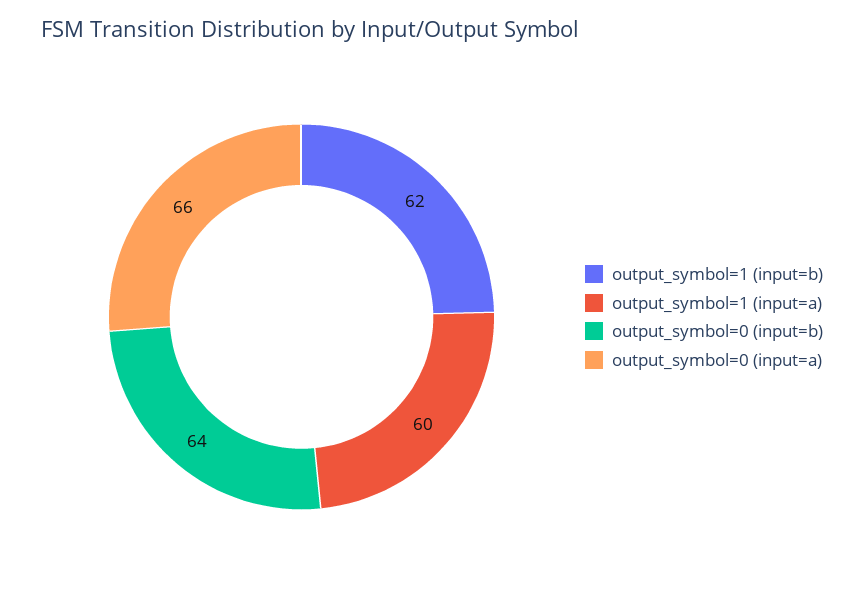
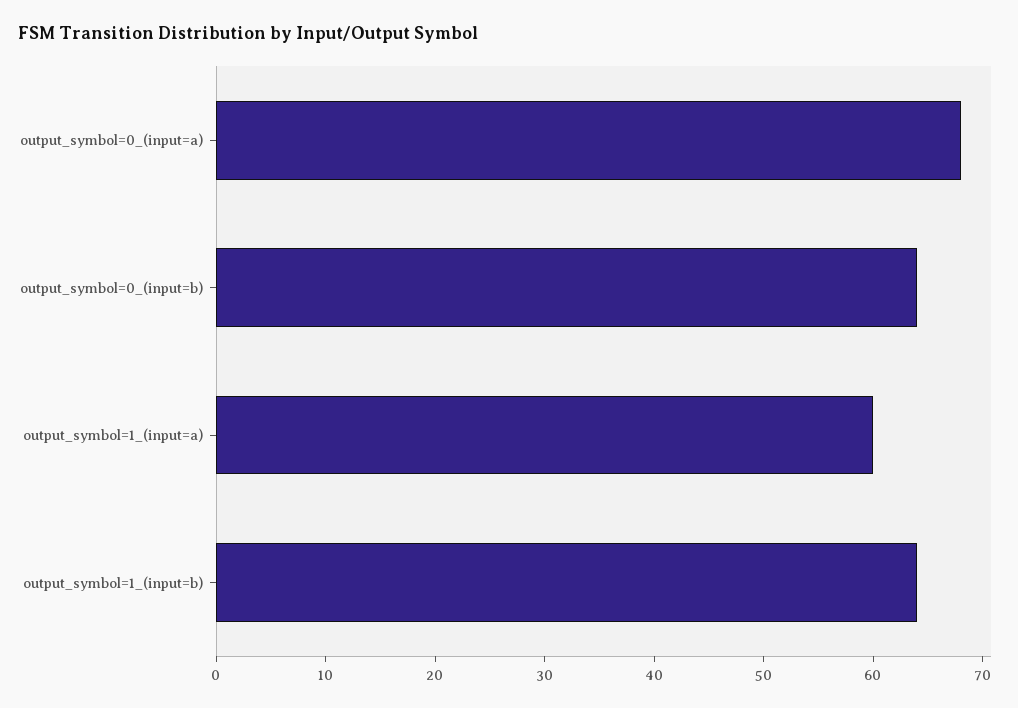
  {
-   "output_symbol=1 (input=b)": 62,
+   "output_symbol=1 (input=b)": 64,
    "output_symbol=1 (input=a)": 60,
    "output_symbol=0 (input=b)": 64,
-   "output_symbol=0 (input=a)": 66
+   "output_symbol=0 (input=a)": 68
  }

